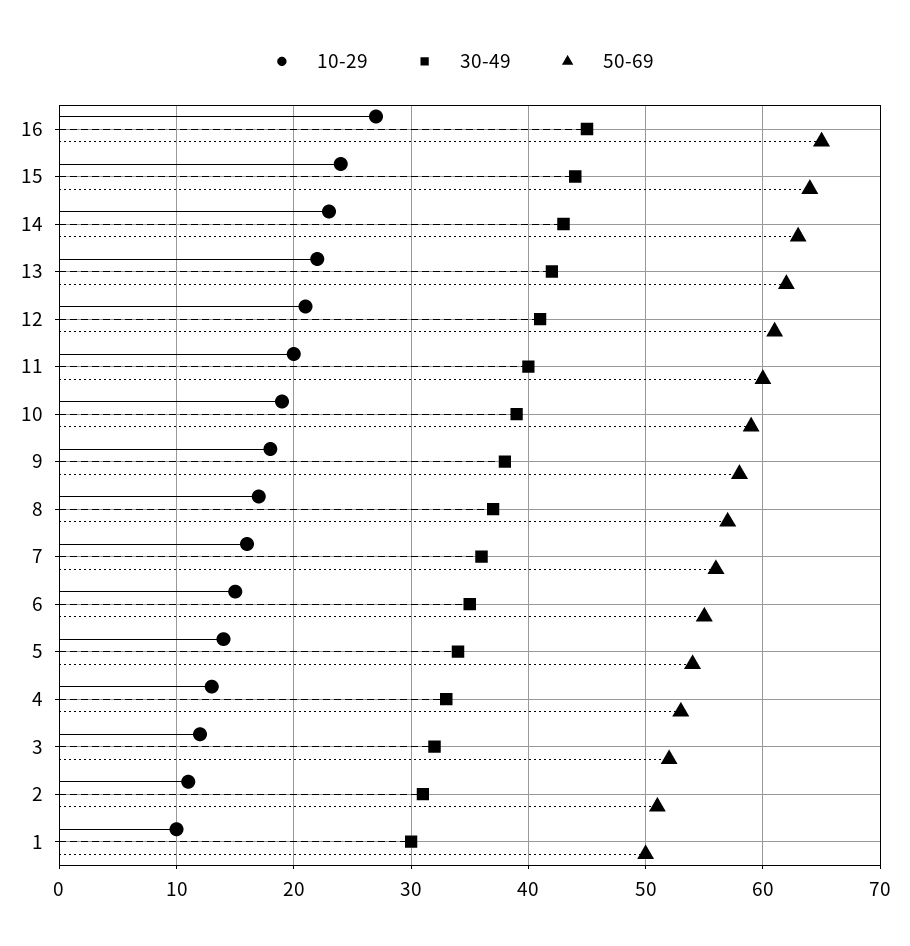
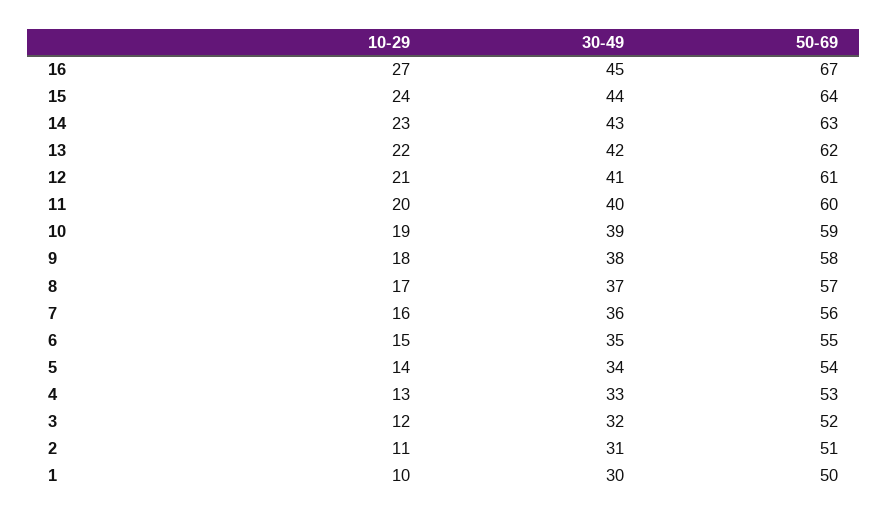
  {
    "10-29": {
      "16": 27,
      "15": 24,
      "14": 23,
      "13": 22,
      "12": 21,
      "11": 20,
      "10": 19,
      "9": 18,
      "8": 17,
      "7": 16,
      "6": 15,
      "5": 14,
      "4": 13,
      "3": 12,
      "2": 11,
      "1": 10
    },
    "30-49": {
      "16": 45,
      "15": 44,
      "14": 43,
      "13": 42,
      "12": 41,
      "11": 40,
      "10": 39,
      "9": 38,
      "8": 37,
      "7": 36,
      "6": 35,
      "5": 34,
      "4": 33,
      "3": 32,
      "2": 31,
      "1": 30
    },
    "50-69": {
-     "16": 65,
+     "16": 67,
      "15": 64,
      "14": 63,
      "13": 62,
      "12": 61,
      "11": 60,
      "10": 59,
      "9": 58,
      "8": 57,
      "7": 56,
      "6": 55,
      "5": 54,
      "4": 53,
      "3": 52,
      "2": 51,
      "1": 50
    }
  }

